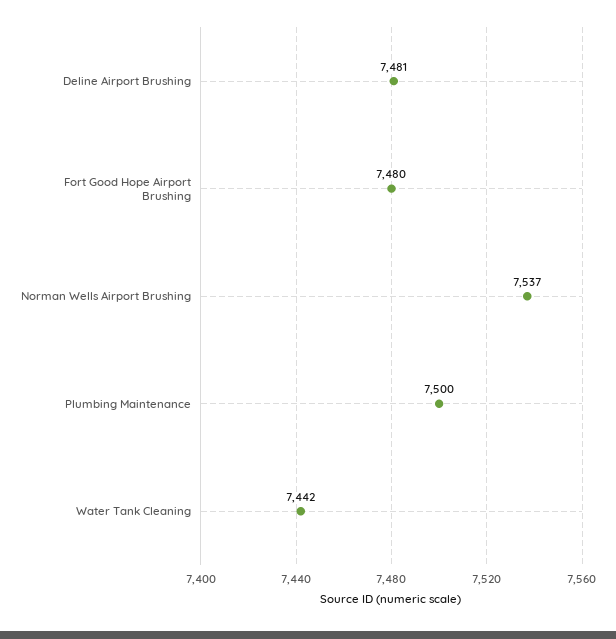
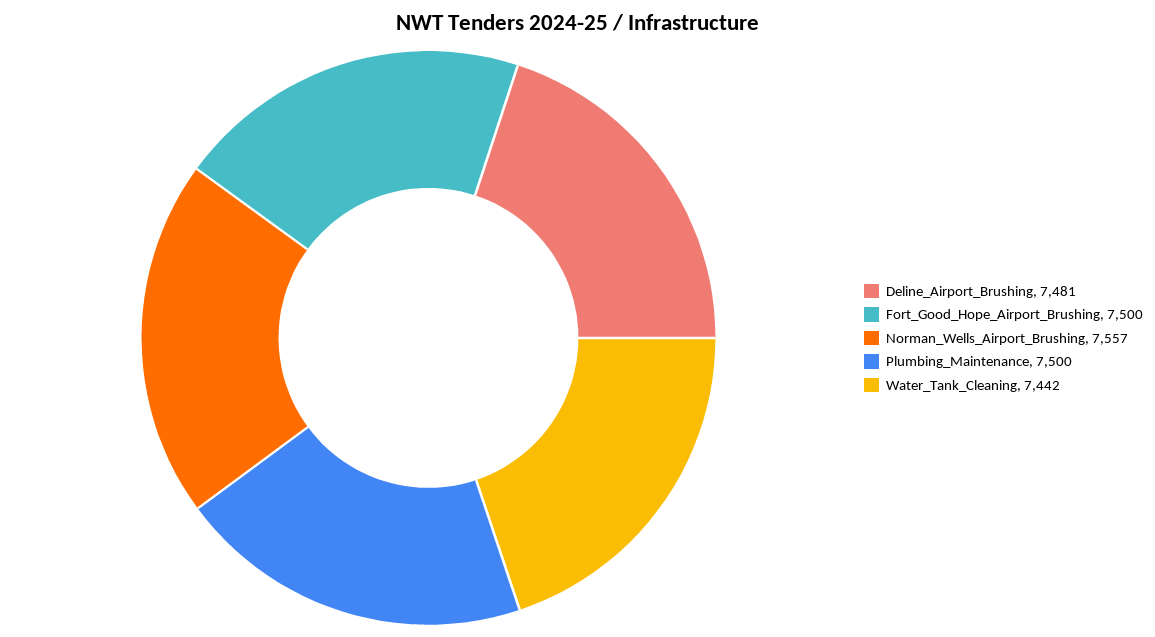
  {
    "Deline Airport Brushing": 7481,
-   "Fort Good Hope Airport Brushing": 7480,
+   "Fort Good Hope Airport Brushing": 7500,
-   "Norman Wells Airport Brushing": 7537,
+   "Norman Wells Airport Brushing": 7557,
    "Plumbing Maintenance": 7500,
    "Water Tank Cleaning": 7442
  }

